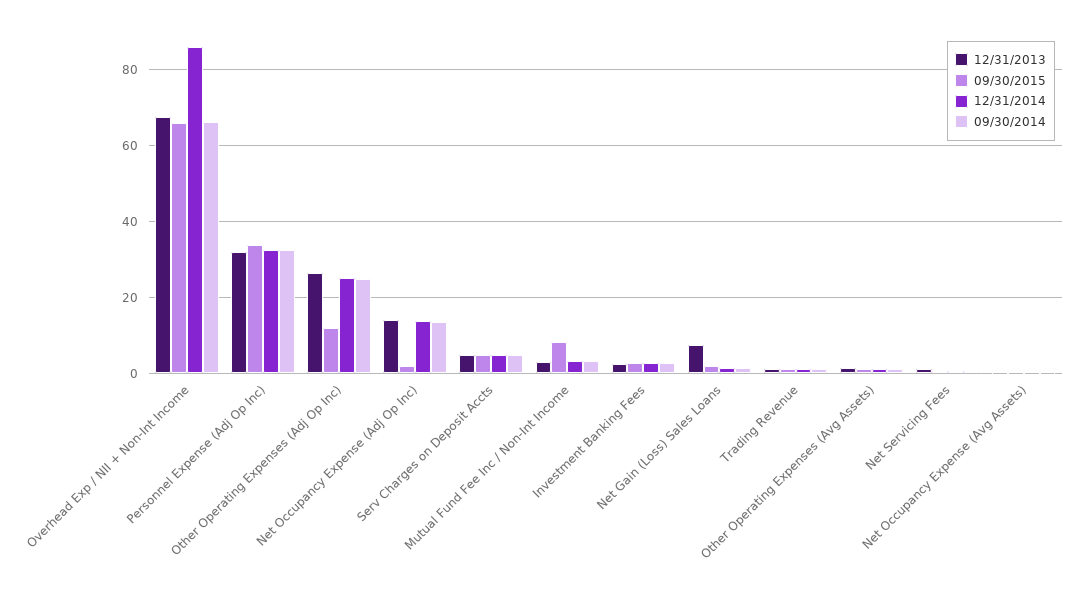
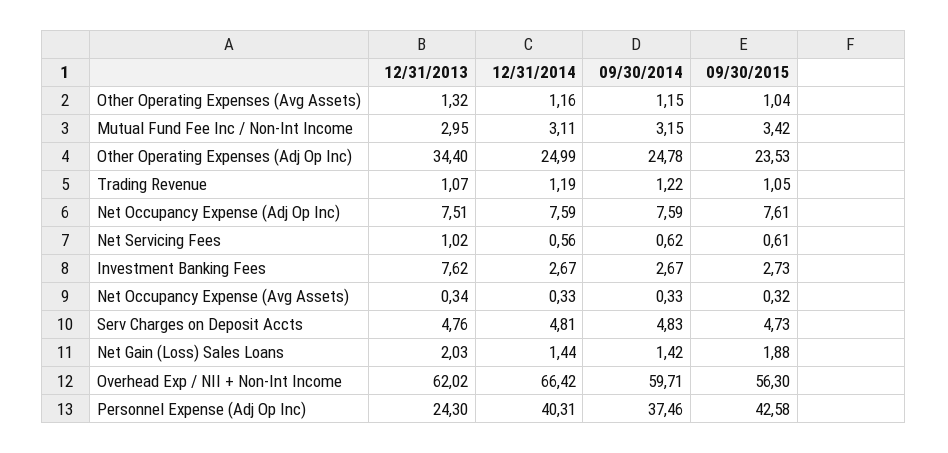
  {
    "12/31/2013": {
-     "Overhead Exp / NII + Non-Int Income": 68,
+     "Overhead Exp / NII + Non-Int Income": 62.02,
-     "Personnel Expense (Adj Op Inc)": 32,
+     "Personnel Expense (Adj Op Inc)": 24.3,
-     "Other Operating Expenses (Adj Op Inc)": 26,
+     "Other Operating Expenses (Adj Op Inc)": 34.4,
-     "Net Occupancy Expense (Adj Op Inc)": 14,
+     "Net Occupancy Expense (Adj Op Inc)": 7.51,
      "Serv Charges on Deposit Accts": 4.76,
      "Mutual Fund Fee Inc / Non-Int Income": 2.95,
-     "Investment Banking Fees": 2,
+     "Investment Banking Fees": 7.62,
-     "Net Gain (Loss) Sales Loans": 8,
+     "Net Gain (Loss) Sales Loans": 2.03,
      "Trading Revenue": 1.07,
      "Other Operating Expenses (Avg Assets)": 1.32,
      "Net Servicing Fees": 1.02,
      "Net Occupancy Expense (Avg Assets)": 0.34
    },
    "09/30/2015": {
-     "Overhead Exp / NII + Non-Int Income": 66,
+     "Overhead Exp / NII + Non-Int Income": 56.3,
-     "Personnel Expense (Adj Op Inc)": 34,
+     "Personnel Expense (Adj Op Inc)": 42.58,
-     "Other Operating Expenses (Adj Op Inc)": 12,
+     "Other Operating Expenses (Adj Op Inc)": 23.53,
-     "Net Occupancy Expense (Adj Op Inc)": 2,
+     "Net Occupancy Expense (Adj Op Inc)": 7.61,
      "Serv Charges on Deposit Accts": 4.73,
-     "Mutual Fund Fee Inc / Non-Int Income": 8,
+     "Mutual Fund Fee Inc / Non-Int Income": 3.42,
      "Investment Banking Fees": 2.73,
      "Net Gain (Loss) Sales Loans": 1.88,
      "Trading Revenue": 1.05,
      "Other Operating Expenses (Avg Assets)": 1.04,
      "Net Servicing Fees": 0.61,
      "Net Occupancy Expense (Avg Assets)": 0.32
    },
    "12/31/2014": {
-     "Overhead Exp / NII + Non-Int Income": 86,
+     "Overhead Exp / NII + Non-Int Income": 66.42,
-     "Personnel Expense (Adj Op Inc)": 32,
+     "Personnel Expense (Adj Op Inc)": 40.31,
      "Other Operating Expenses (Adj Op Inc)": 24.99,
-     "Net Occupancy Expense (Adj Op Inc)": 14,
+     "Net Occupancy Expense (Adj Op Inc)": 7.59,
      "Serv Charges on Deposit Accts": 4.81,
      "Mutual Fund Fee Inc / Non-Int Income": 3.11,
      "Investment Banking Fees": 2.67,
      "Net Gain (Loss) Sales Loans": 1.44,
      "Trading Revenue": 1.19,
      "Other Operating Expenses (Avg Assets)": 1.16,
      "Net Servicing Fees": 0.56,
      "Net Occupancy Expense (Avg Assets)": 0.33
    },
    "09/30/2014": {
-     "Overhead Exp / NII + Non-Int Income": 66,
+     "Overhead Exp / NII + Non-Int Income": 59.71,
-     "Personnel Expense (Adj Op Inc)": 32,
+     "Personnel Expense (Adj Op Inc)": 37.46,
      "Other Operating Expenses (Adj Op Inc)": 24.78,
-     "Net Occupancy Expense (Adj Op Inc)": 14,
+     "Net Occupancy Expense (Adj Op Inc)": 7.59,
      "Serv Charges on Deposit Accts": 4.83,
      "Mutual Fund Fee Inc / Non-Int Income": 3.15,
      "Investment Banking Fees": 2.67,
      "Net Gain (Loss) Sales Loans": 1.42,
      "Trading Revenue": 1.22,
      "Other Operating Expenses (Avg Assets)": 1.15,
      "Net Servicing Fees": 0.62,
      "Net Occupancy Expense (Avg Assets)": 0.33
    }
  }

